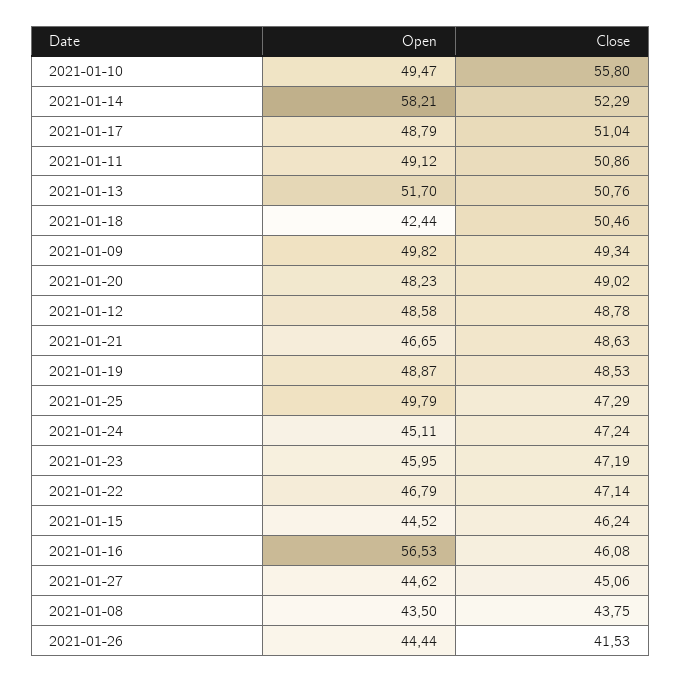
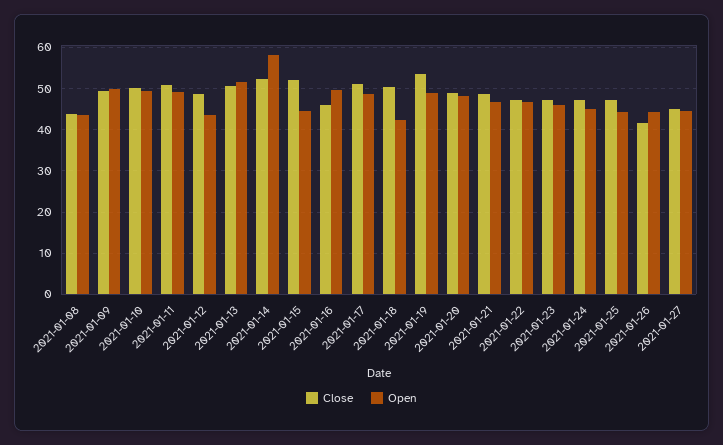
  {
    "Open": {
      "2021-01-10": 49.47,
      "2021-01-14": 58.21,
      "2021-01-17": 48.79,
      "2021-01-11": 49.12,
      "2021-01-13": 51.7,
      "2021-01-18": 42.44,
      "2021-01-09": 49.82,
      "2021-01-20": 48.23,
-     "2021-01-12": 48.58,
+     "2021-01-12": 44,
      "2021-01-21": 46.65,
      "2021-01-19": 48.87,
-     "2021-01-25": 49.79,
+     "2021-01-25": 44,
      "2021-01-24": 45.11,
      "2021-01-23": 45.95,
      "2021-01-22": 46.79,
      "2021-01-15": 44.52,
-     "2021-01-16": 56.53,
+     "2021-01-16": 50,
      "2021-01-27": 44.62,
      "2021-01-08": 43.5,
      "2021-01-26": 44.44
    },
    "Close": {
-     "2021-01-10": 55.8,
+     "2021-01-10": 50,
      "2021-01-14": 52.29,
      "2021-01-17": 51.04,
      "2021-01-11": 50.86,
      "2021-01-13": 50.76,
      "2021-01-18": 50.46,
      "2021-01-09": 49.34,
      "2021-01-20": 49.02,
      "2021-01-12": 48.78,
      "2021-01-21": 48.63,
-     "2021-01-19": 48.53,
+     "2021-01-19": 54,
      "2021-01-25": 47.29,
      "2021-01-24": 47.24,
      "2021-01-23": 47.19,
      "2021-01-22": 47.14,
-     "2021-01-15": 46.24,
+     "2021-01-15": 52,
      "2021-01-16": 46.08,
      "2021-01-27": 45.06,
      "2021-01-08": 43.75,
      "2021-01-26": 41.53
    }
  }

